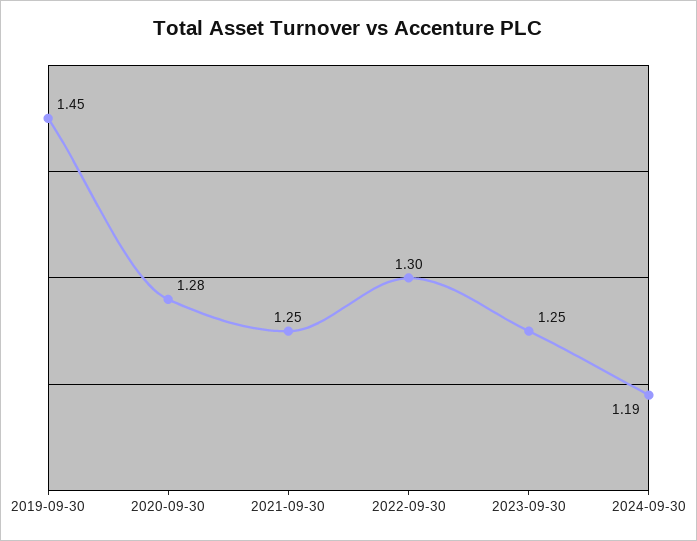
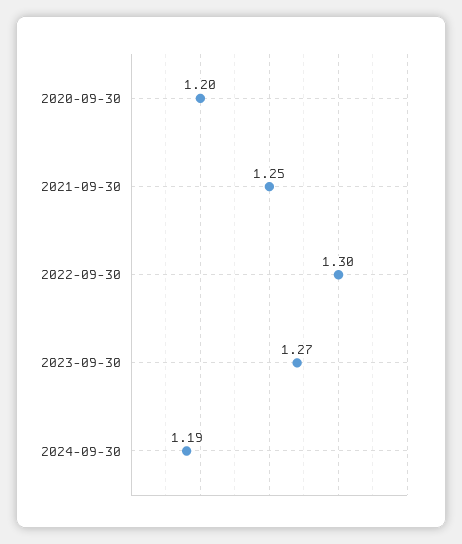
  {
-   "2019-09-30": 1.45,
-   "2020-09-30": 1.28,
+   "2020-09-30": 1.2,
    "2021-09-30": 1.25,
    "2022-09-30": 1.3,
-   "2023-09-30": 1.25,
+   "2023-09-30": 1.27,
    "2024-09-30": 1.19
  }

